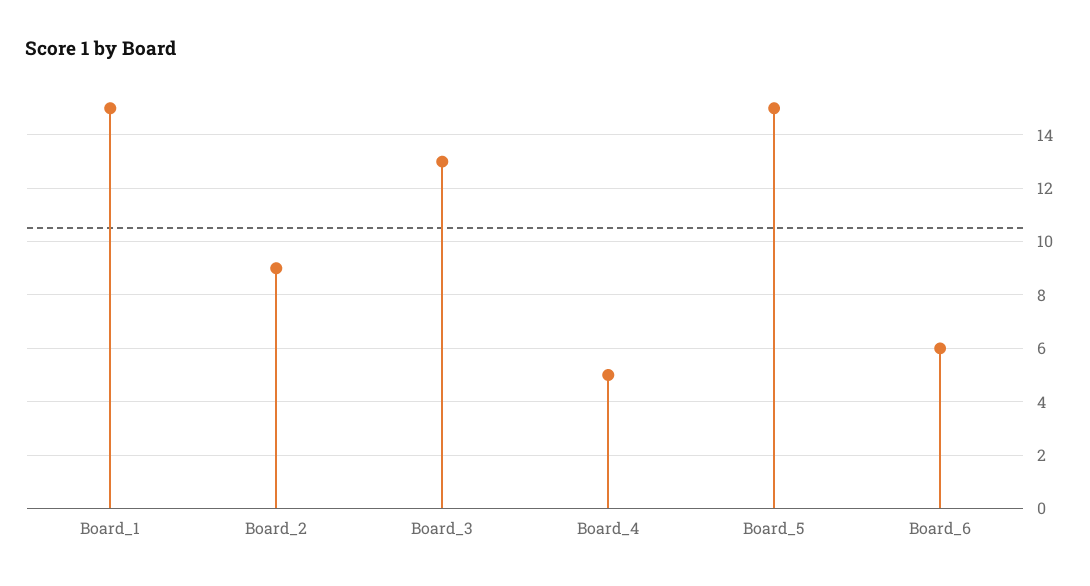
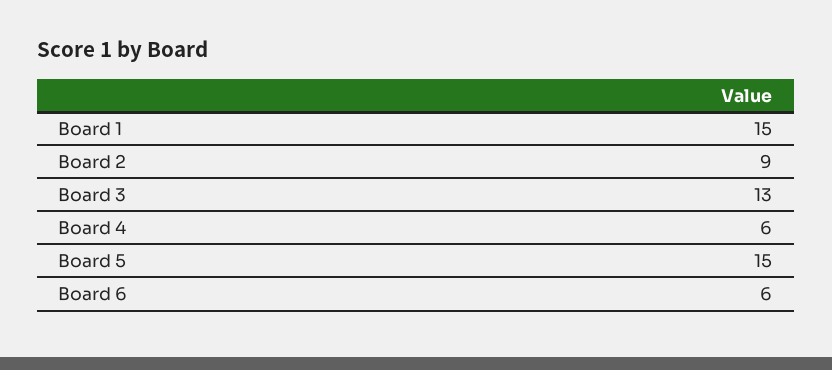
  {
    "Board_1": 15,
    "Board_2": 9,
    "Board_3": 13,
-   "Board_4": 5,
+   "Board_4": 6,
    "Board_5": 15,
    "Board_6": 6
  }

